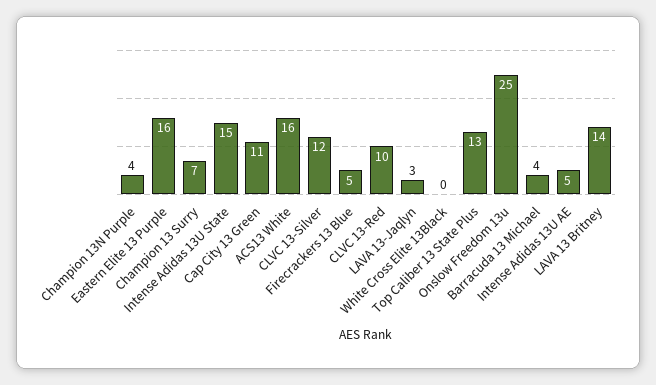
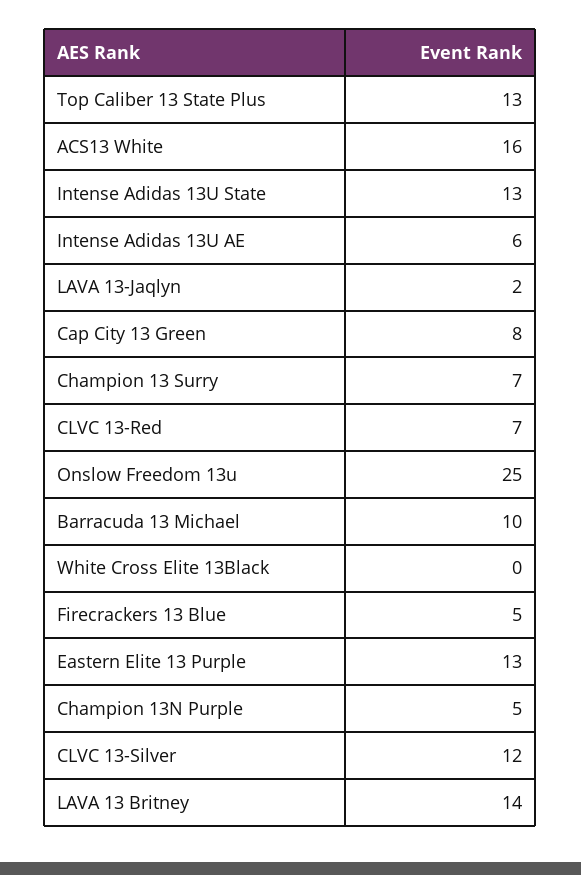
  {
-   "Champion 13N Purple": 4,
+   "Champion 13N Purple": 5,
-   "Eastern Elite 13 Purple": 16,
+   "Eastern Elite 13 Purple": 13,
    "Champion 13 Surry": 7,
-   "Intense Adidas 13U State": 15,
+   "Intense Adidas 13U State": 13,
-   "Cap City 13 Green": 11,
+   "Cap City 13 Green": 8,
    "ACS13 White": 16,
    "CLVC 13-Silver": 12,
    "Firecrackers 13 Blue": 5,
-   "CLVC 13-Red": 10,
+   "CLVC 13-Red": 7,
-   "LAVA 13-Jaqlyn": 3,
+   "LAVA 13-Jaqlyn": 2,
    "White Cross Elite 13Black": 0,
    "Top Caliber 13 State Plus": 13,
    "Onslow Freedom 13u": 25,
-   "Barracuda 13 Michael": 4,
+   "Barracuda 13 Michael": 10,
-   "Intense Adidas 13U AE": 5,
+   "Intense Adidas 13U AE": 6,
    "LAVA 13 Britney": 14
  }

